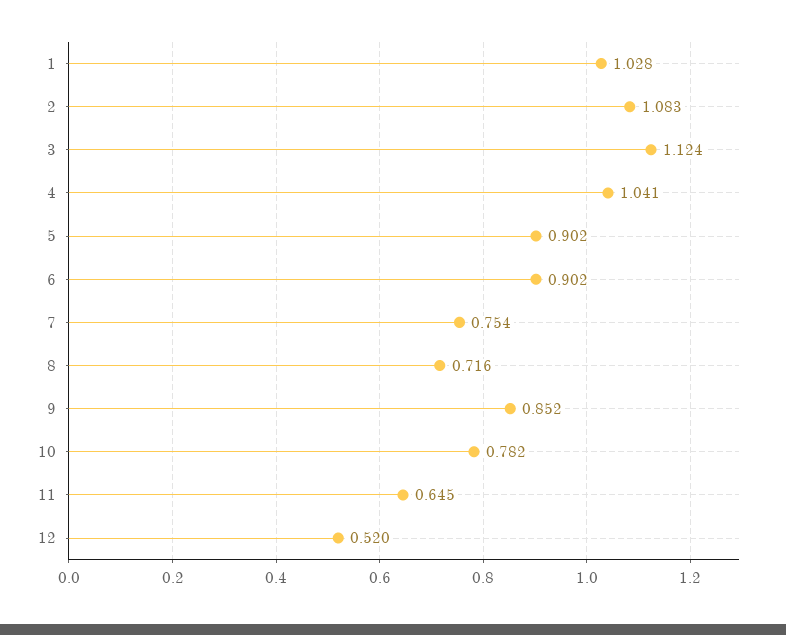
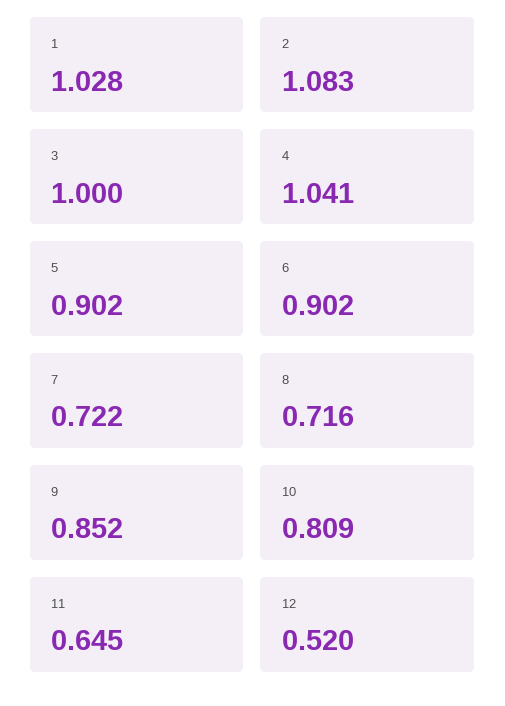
  {
    "1": 1.028,
    "2": 1.083,
-   "3": 1.124,
+   "3": 1,
    "4": 1.041,
    "5": 0.902,
    "6": 0.902,
-   "7": 0.754,
+   "7": 0.722,
    "8": 0.716,
    "9": 0.852,
-   "10": 0.782,
+   "10": 0.809,
    "11": 0.645,
    "12": 0.52
  }

